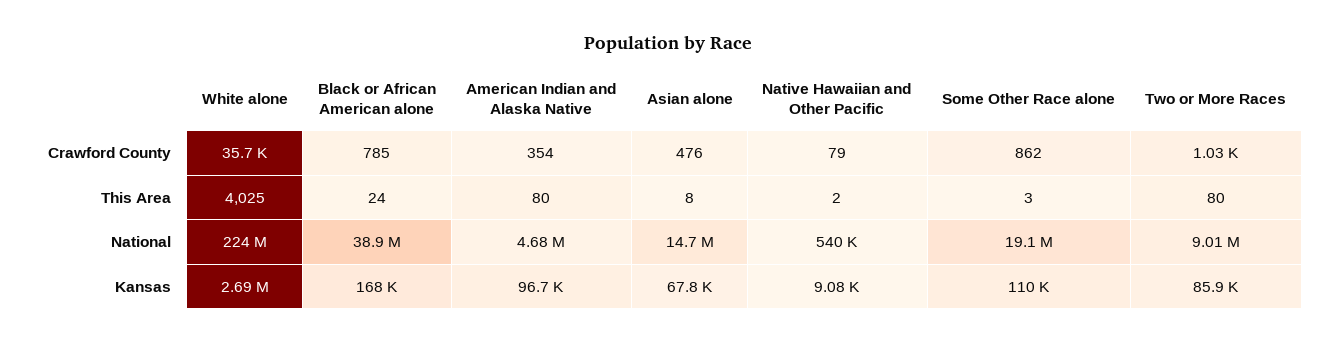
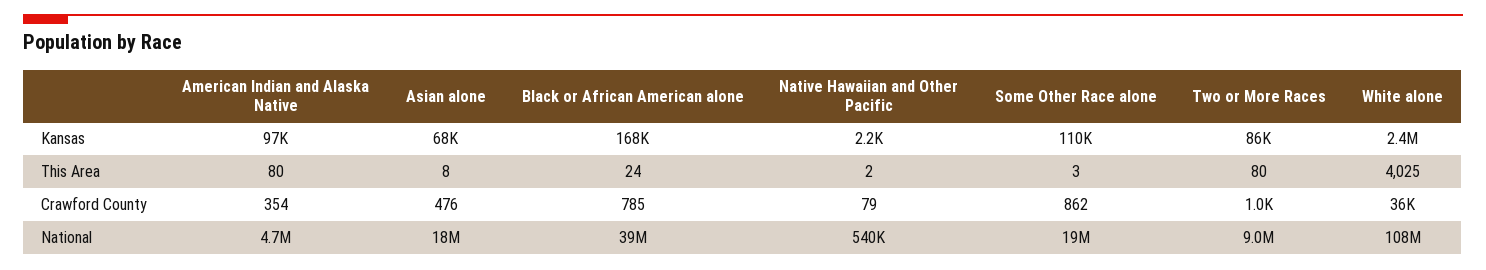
  {
    "White alone": {
      "Crawford County": 35700,
      "This Area": 4025,
-     "National": 224000000,
+     "National": 108000000,
-     "Kansas": 2690000
+     "Kansas": 2400000
    },
    "Black or African American alone": {
      "Crawford County": 785,
      "This Area": 24,
      "National": 38900000,
      "Kansas": 168000
    },
    "American Indian and Alaska Native": {
      "Crawford County": 354,
      "This Area": 80,
      "National": 4680000,
      "Kansas": 96700
    },
    "Asian alone": {
      "Crawford County": 476,
      "This Area": 8,
-     "National": 14700000,
+     "National": 18000000,
      "Kansas": 67800
    },
    "Native Hawaiian and Other Pacific": {
      "Crawford County": 79,
      "This Area": 2,
      "National": 540000,
-     "Kansas": 9080
+     "Kansas": 2200
    },
    "Some Other Race alone": {
      "Crawford County": 862,
      "This Area": 3,
      "National": 19100000,
      "Kansas": 110000
    },
    "Two or More Races": {
      "Crawford County": 1030,
      "This Area": 80,
      "National": 9010000,
      "Kansas": 85900
    }
  }

